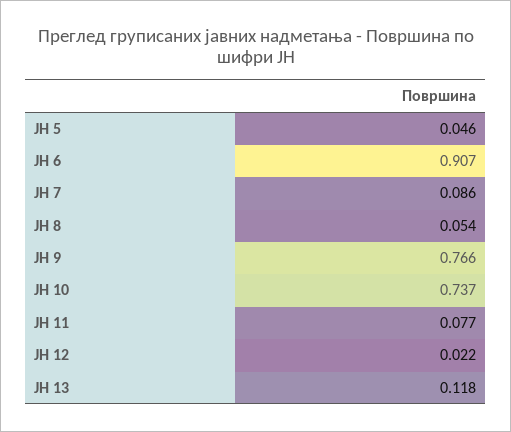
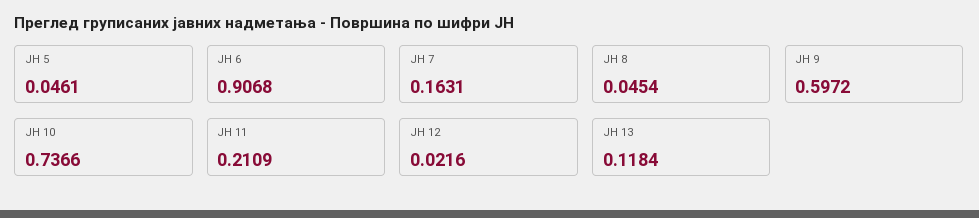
  {
    "ЈН 5": 0.0461,
    "ЈН 6": 0.9068,
-   "ЈН 7": 0.086,
+   "ЈН 7": 0.1631,
-   "ЈН 8": 0.054,
+   "ЈН 8": 0.0454,
-   "ЈН 9": 0.766,
+   "ЈН 9": 0.5972,
    "ЈН 10": 0.7366,
-   "ЈН 11": 0.077,
+   "ЈН 11": 0.2109,
    "ЈН 12": 0.0216,
    "ЈН 13": 0.1184
  }

